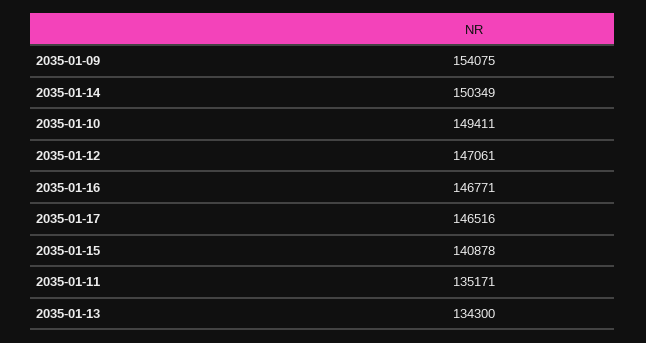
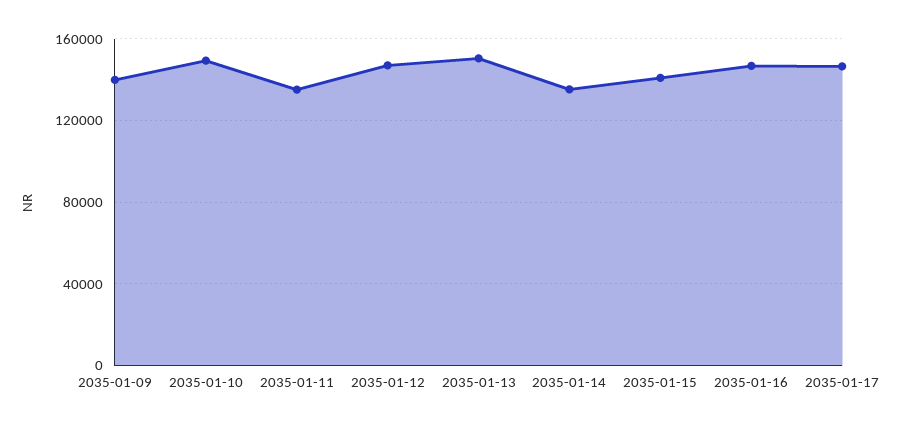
  {
-   "2035-01-09": 154075,
+   "2035-01-09": 140000,
-   "2035-01-14": 150349,
+   "2035-01-14": 135000,
    "2035-01-10": 149411,
    "2035-01-12": 147061,
    "2035-01-16": 146771,
    "2035-01-17": 146516,
    "2035-01-15": 140878,
    "2035-01-11": 135171,
-   "2035-01-13": 134300
+   "2035-01-13": 150000
  }

